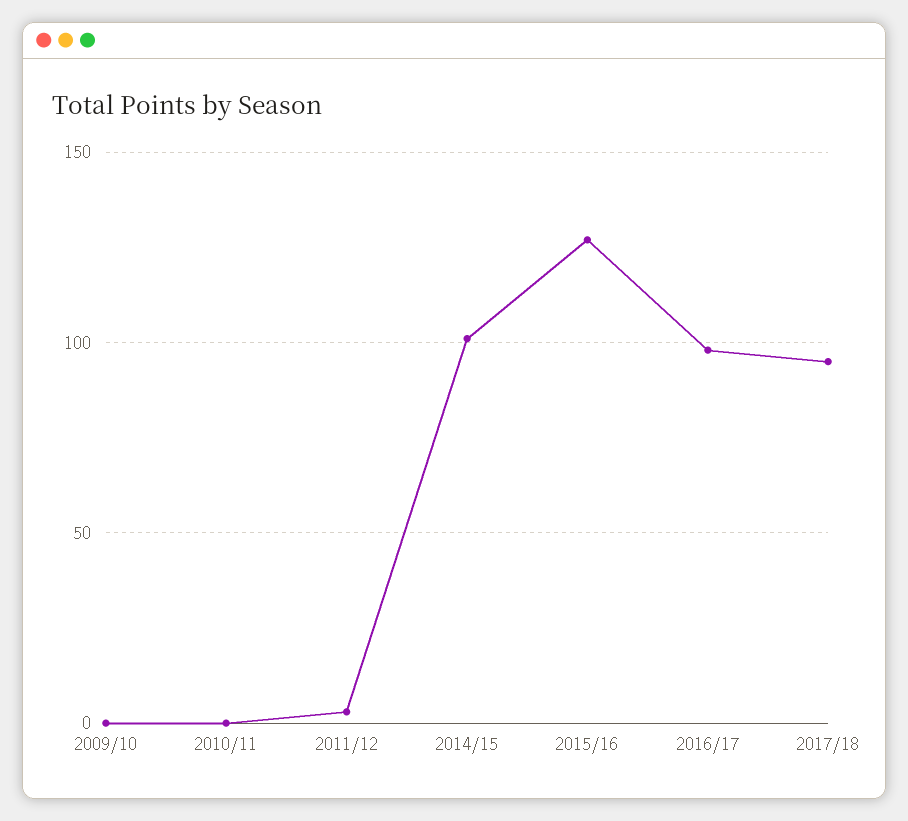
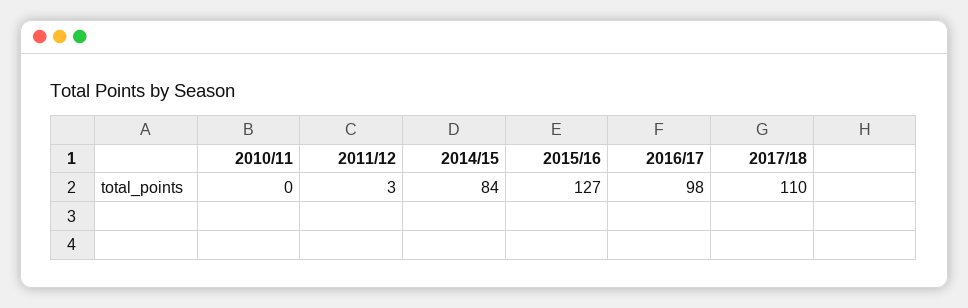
  {
-   "2009/10": 0,
    "2010/11": 0,
    "2011/12": 3,
-   "2014/15": 100,
+   "2014/15": 84,
    "2015/16": 127,
    "2016/17": 98,
-   "2017/18": 95
+   "2017/18": 110
  }

